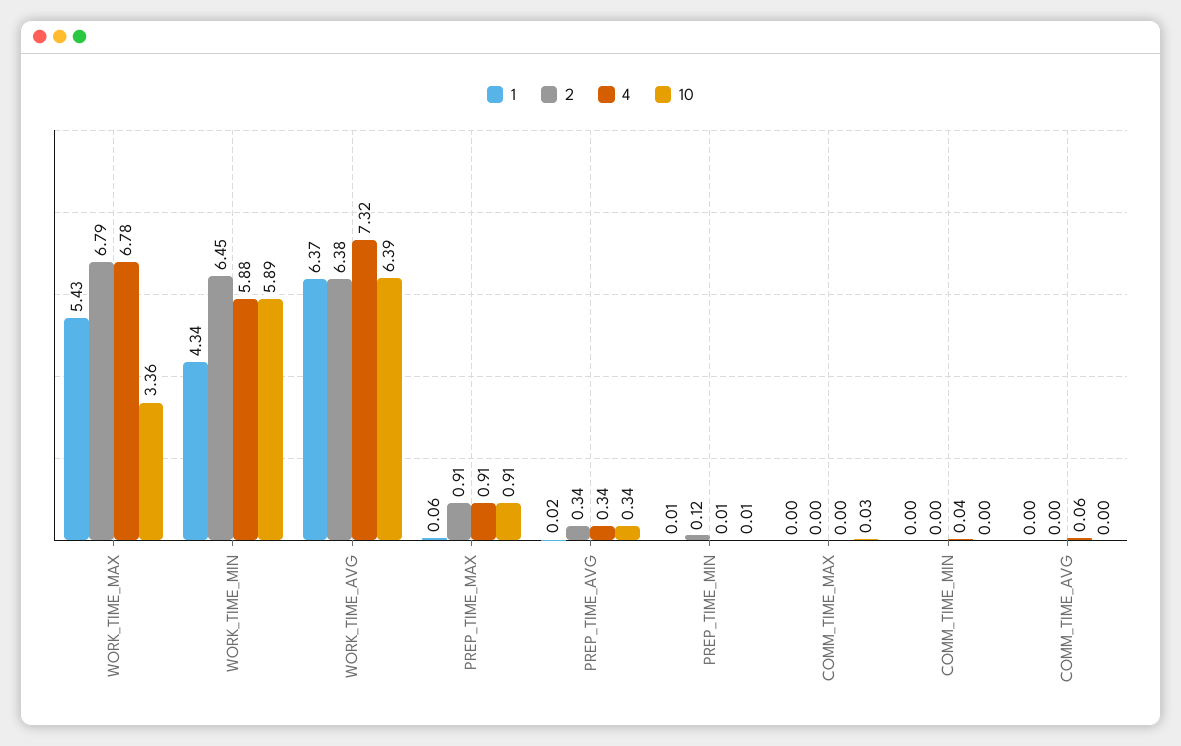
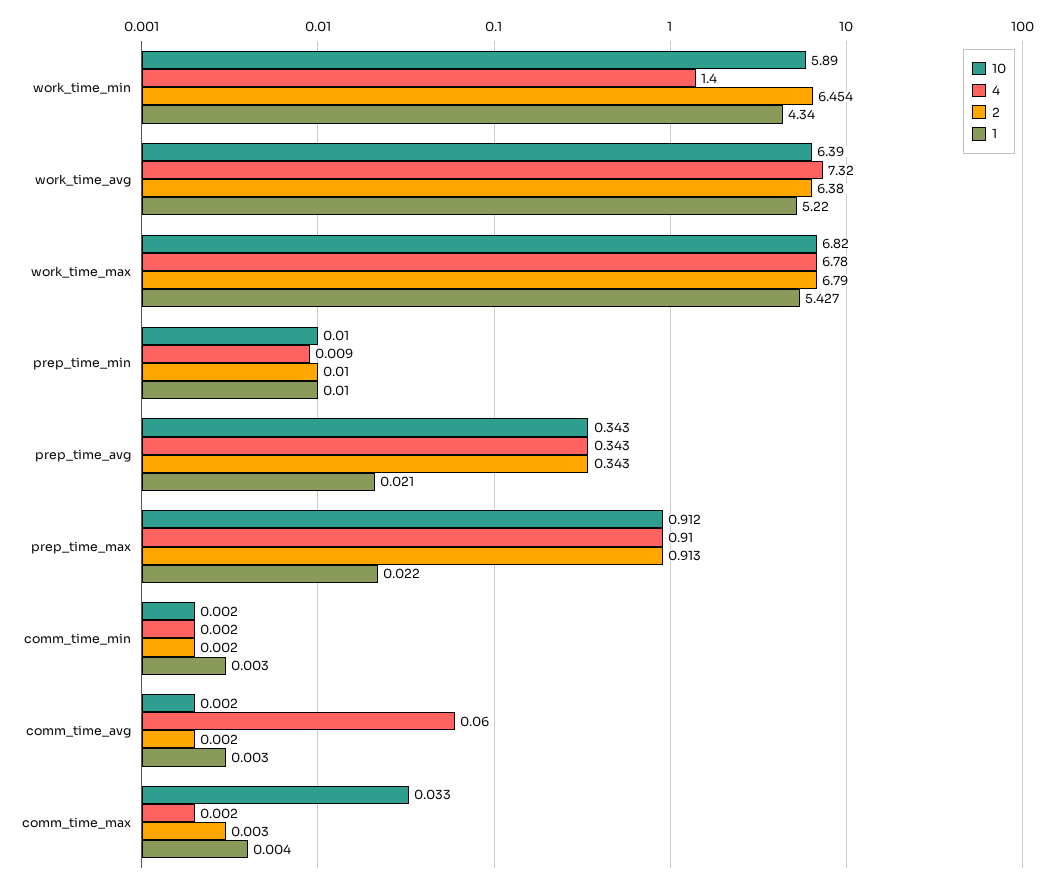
  {
    "1": {
      "WORK_TIME_MAX": 5.427,
      "WORK_TIME_MIN": 4.34,
-     "WORK_TIME_AVG": 6.37,
+     "WORK_TIME_AVG": 5.22,
-     "PREP_TIME_MAX": 0.06,
+     "PREP_TIME_MAX": 0.022,
      "PREP_TIME_AVG": 0.021,
      "PREP_TIME_MIN": 0.01,
      "COMM_TIME_MAX": 0.004,
      "COMM_TIME_MIN": 0.003,
      "COMM_TIME_AVG": 0.003
    },
    "2": {
      "WORK_TIME_MAX": 6.79,
      "WORK_TIME_MIN": 6.454,
      "WORK_TIME_AVG": 6.38,
      "PREP_TIME_MAX": 0.913,
      "PREP_TIME_AVG": 0.343,
-     "PREP_TIME_MIN": 0.12,
+     "PREP_TIME_MIN": 0.01,
      "COMM_TIME_MAX": 0.003,
      "COMM_TIME_MIN": 0.002,
      "COMM_TIME_AVG": 0.002
    },
    "4": {
      "WORK_TIME_MAX": 6.78,
-     "WORK_TIME_MIN": 5.88,
+     "WORK_TIME_MIN": 1.4,
      "WORK_TIME_AVG": 7.32,
      "PREP_TIME_MAX": 0.91,
      "PREP_TIME_AVG": 0.343,
      "PREP_TIME_MIN": 0.009,
      "COMM_TIME_MAX": 0.002,
-     "COMM_TIME_MIN": 0.04,
+     "COMM_TIME_MIN": 0.002,
      "COMM_TIME_AVG": 0.06
    },
    "10": {
-     "WORK_TIME_MAX": 3.36,
+     "WORK_TIME_MAX": 6.82,
      "WORK_TIME_MIN": 5.89,
      "WORK_TIME_AVG": 6.39,
      "PREP_TIME_MAX": 0.912,
      "PREP_TIME_AVG": 0.343,
      "PREP_TIME_MIN": 0.01,
      "COMM_TIME_MAX": 0.033,
      "COMM_TIME_MIN": 0.002,
      "COMM_TIME_AVG": 0.002
    }
  }

